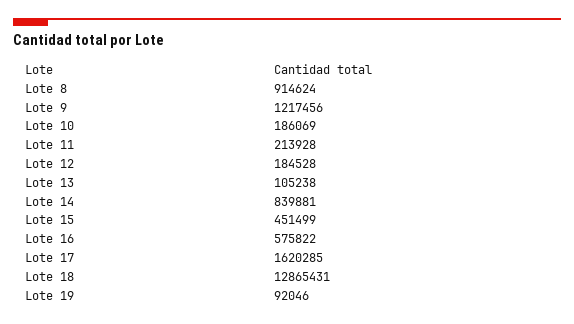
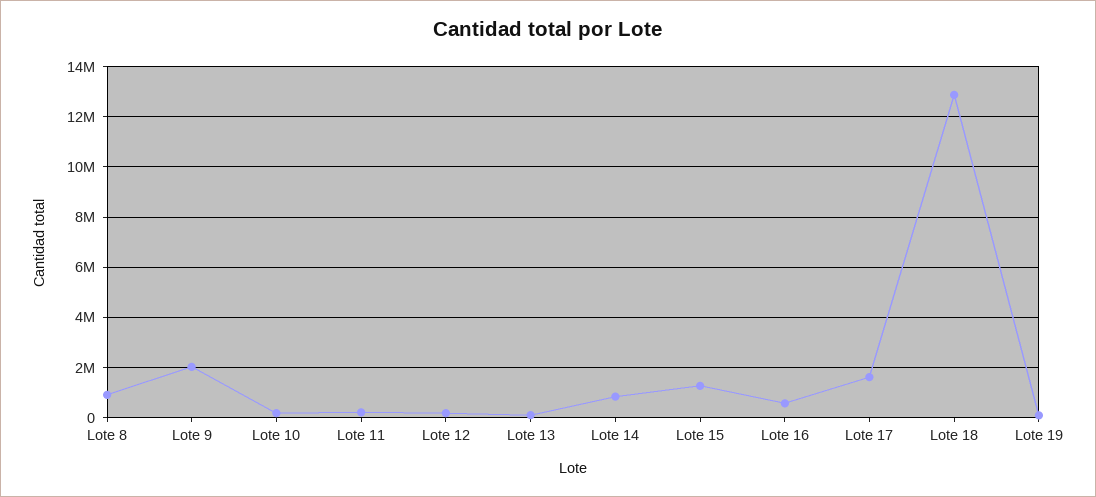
  {
    "Lote 8": 914624,
-   "Lote 9": 1217456,
+   "Lote 9": 2000000,
    "Lote 10": 186069,
    "Lote 11": 213928,
    "Lote 12": 184528,
    "Lote 13": 105238,
    "Lote 14": 839881,
-   "Lote 15": 451499,
+   "Lote 15": 1250000,
    "Lote 16": 575822,
    "Lote 17": 1620285,
    "Lote 18": 12865431,
    "Lote 19": 92046
  }

